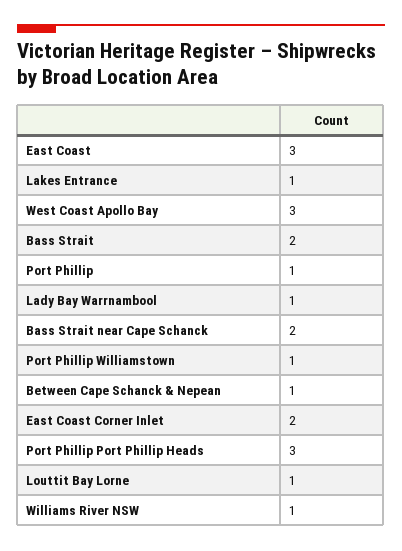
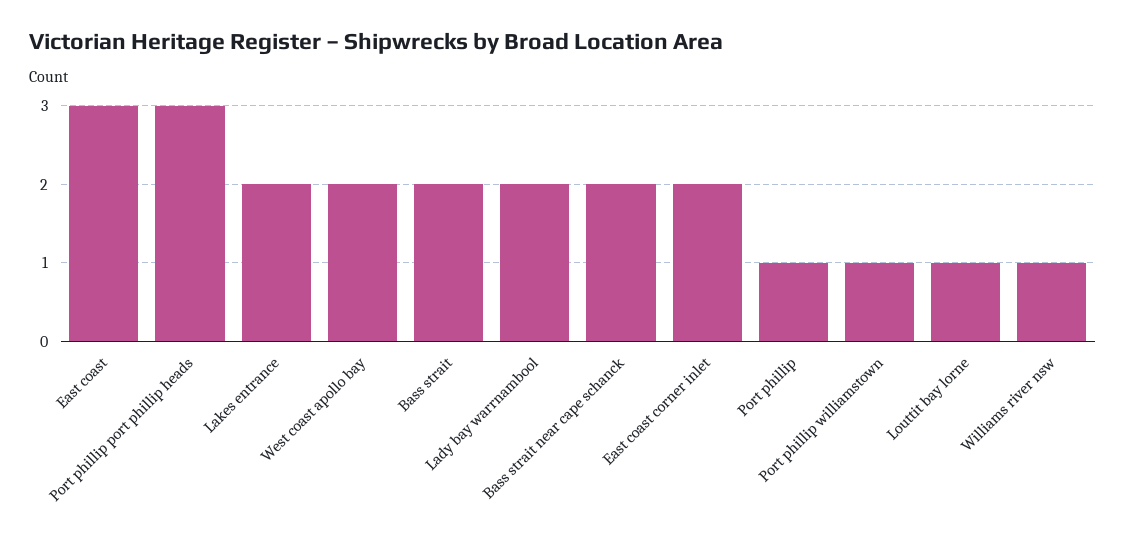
  {
    "East Coast": 3,
-   "Lakes Entrance": 1,
+   "Lakes Entrance": 2,
-   "West Coast Apollo Bay": 3,
+   "West Coast Apollo Bay": 2,
    "Bass Strait": 2,
    "Port Phillip": 1,
-   "Lady Bay Warrnambool": 1,
+   "Lady Bay Warrnambool": 2,
    "Bass Strait near Cape Schanck": 2,
    "Port Phillip Williamstown": 1,
-   "Between Cape Schanck & Nepean": 1,
    "East Coast Corner Inlet": 2,
    "Port Phillip Port Phillip Heads": 3,
    "Louttit Bay Lorne": 1,
    "Williams River NSW": 1
  }

